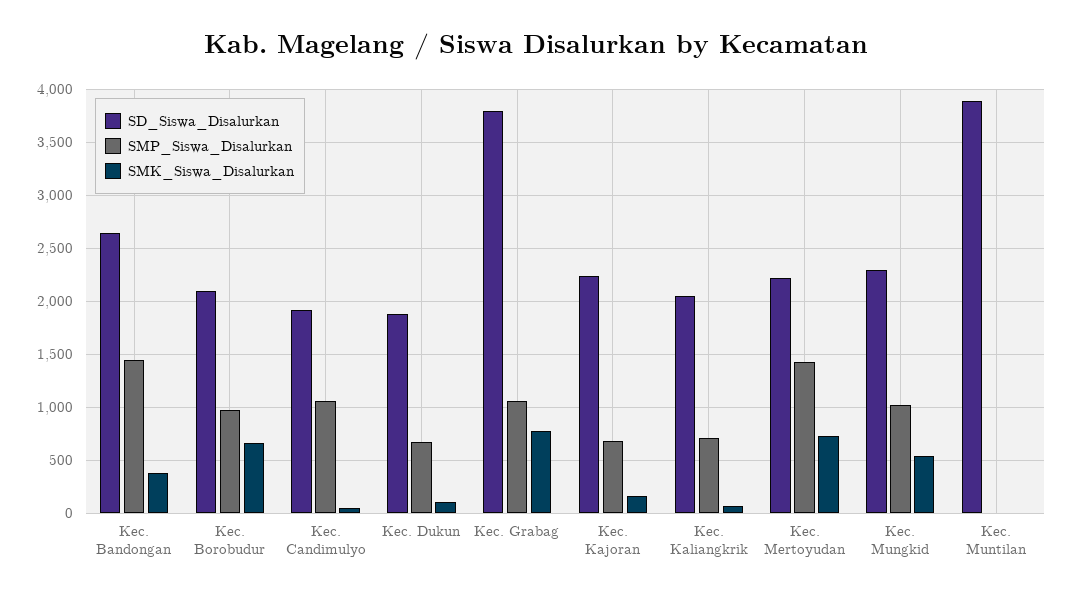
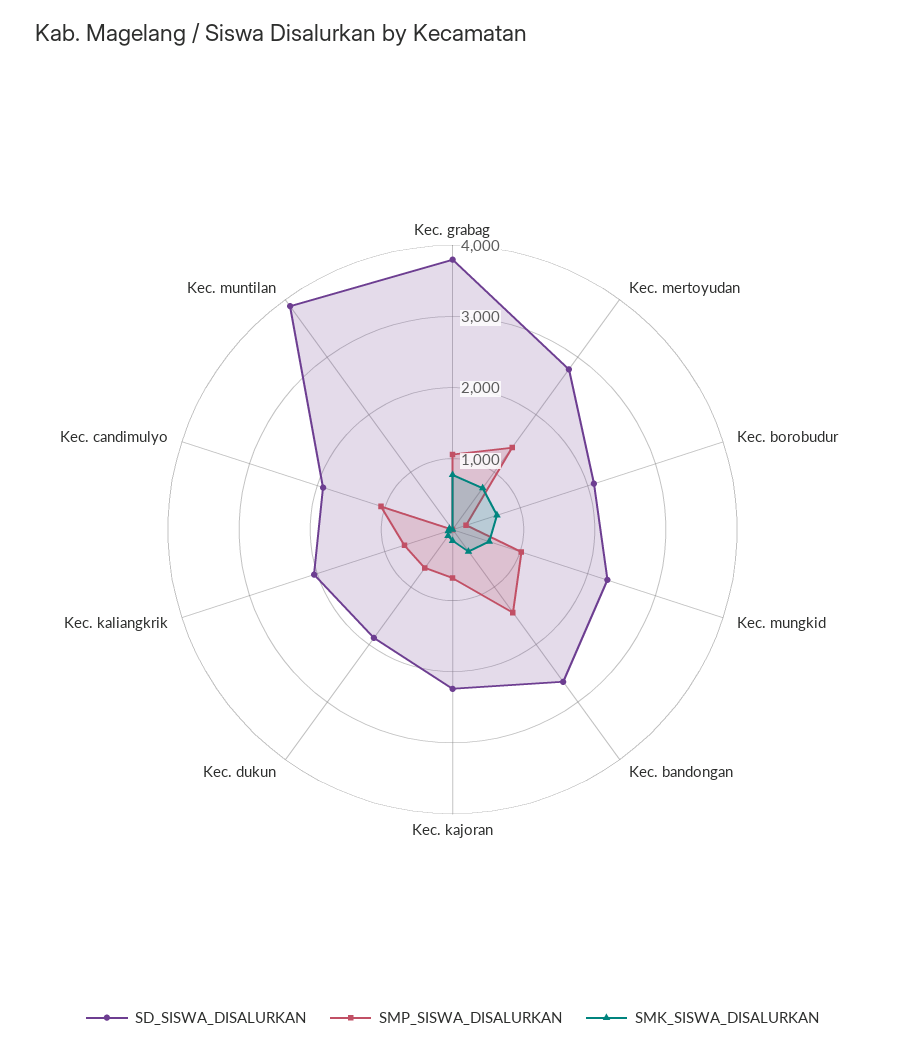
  {
    "SD_Siswa_Disalurkan": {
      "Kec. Bandongan": 2600,
      "Kec. Borobudur": 2100,
      "Kec. Candimulyo": 1900,
      "Kec. Dukun": 1900,
      "Kec. Grabag": 3800,
      "Kec. Kajoran": 2200,
      "Kec. Kaliangkrik": 2000,
-     "Kec. Mertoyudan": 2200,
+     "Kec. Mertoyudan": 2800,
      "Kec. Mungkid": 2300,
      "Kec. Muntilan": 3900
    },
    "SMP_Siswa_Disalurkan": {
      "Kec. Bandongan": 1400,
-     "Kec. Borobudur": 1000,
+     "Kec. Borobudur": 200,
      "Kec. Candimulyo": 1100,
      "Kec. Dukun": 700,
      "Kec. Grabag": 1100,
      "Kec. Kajoran": 700,
      "Kec. Kaliangkrik": 700,
      "Kec. Mertoyudan": 1400,
      "Kec. Mungkid": 1000,
      "Kec. Muntilan": 0
    },
    "SMK_Siswa_Disalurkan": {
      "Kec. Bandongan": 400,
      "Kec. Borobudur": 700,
      "Kec. Candimulyo": 0,
      "Kec. Dukun": 100,
      "Kec. Grabag": 800,
      "Kec. Kajoran": 200,
      "Kec. Kaliangkrik": 100,
      "Kec. Mertoyudan": 700,
      "Kec. Mungkid": 500,
      "Kec. Muntilan": 0
    }
  }

